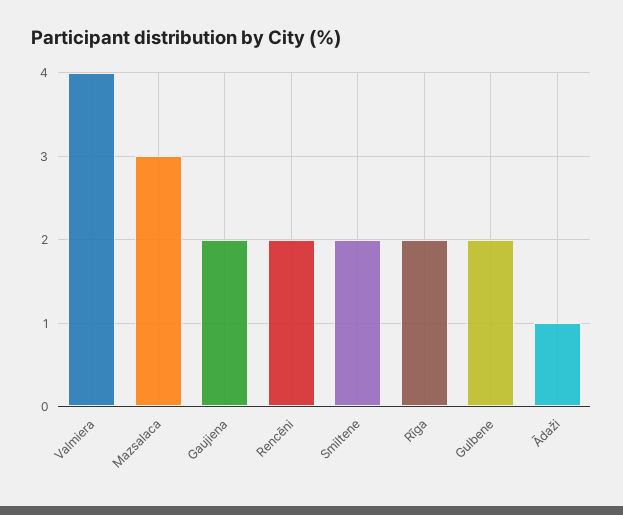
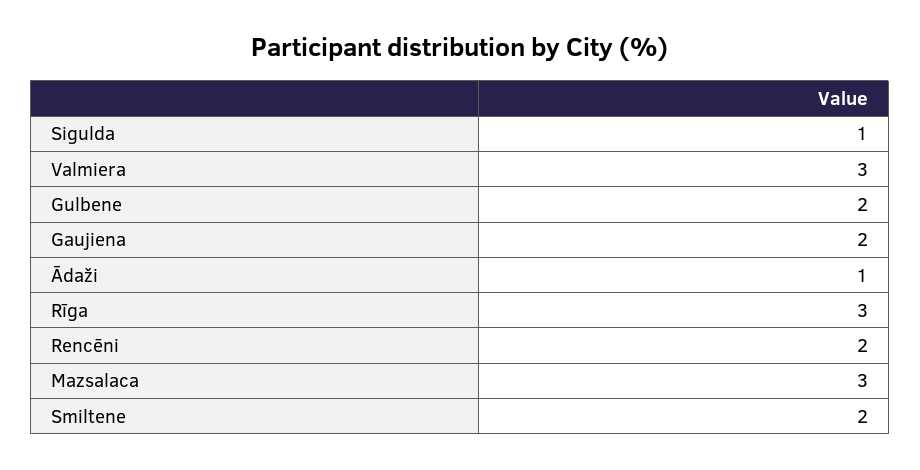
  {
-   "Valmiera": 4,
+   "Valmiera": 3,
    "Mazsalaca": 3,
    "Gaujiena": 2,
    "Rencēni": 2,
    "Smiltene": 2,
-   "Rīga": 2,
+   "Rīga": 3,
    "Gulbene": 2,
-   "Ādaži": 1
+   "Ādaži": 1,
+   "Sigulda": 1
  }

